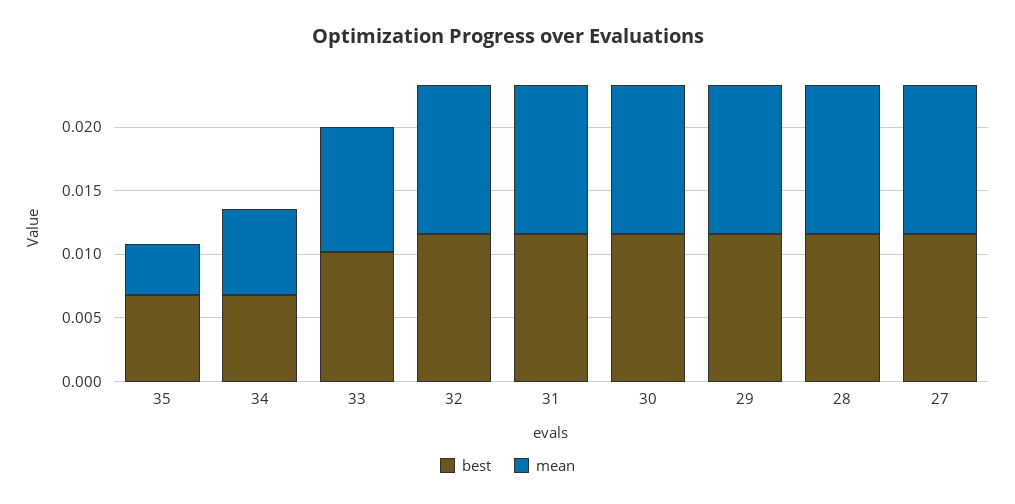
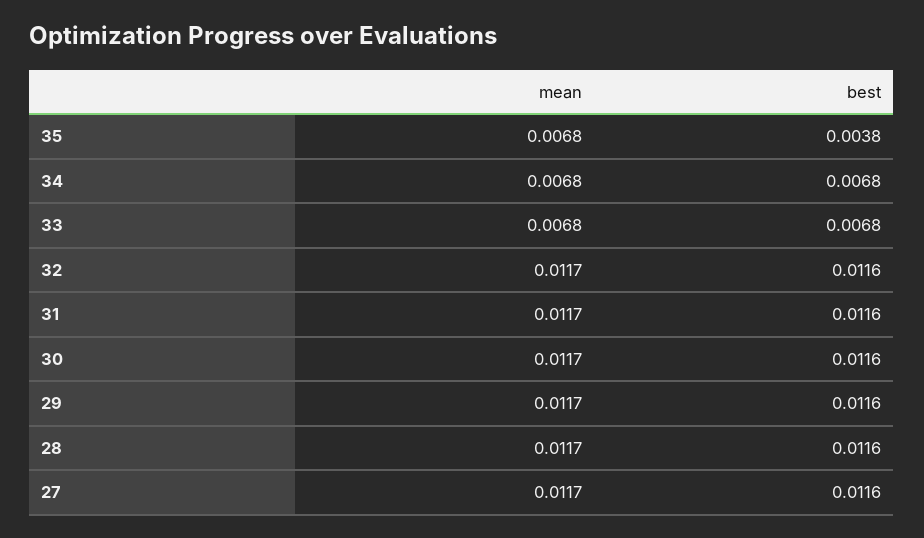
  {
    "best": {
-     "35": 0.007,
+     "35": 0.0038,
      "34": 0.0068,
-     "33": 0.01,
+     "33": 0.0068,
      "32": 0.0116,
      "31": 0.0116,
      "30": 0.0116,
      "29": 0.0116,
      "28": 0.0116,
      "27": 0.0116
    },
    "mean": {
-     "35": 0.004,
+     "35": 0.0068,
      "34": 0.0068,
-     "33": 0.01,
+     "33": 0.0068,
      "32": 0.0117,
      "31": 0.0117,
      "30": 0.0117,
      "29": 0.0117,
      "28": 0.0117,
      "27": 0.0117
    }
  }

